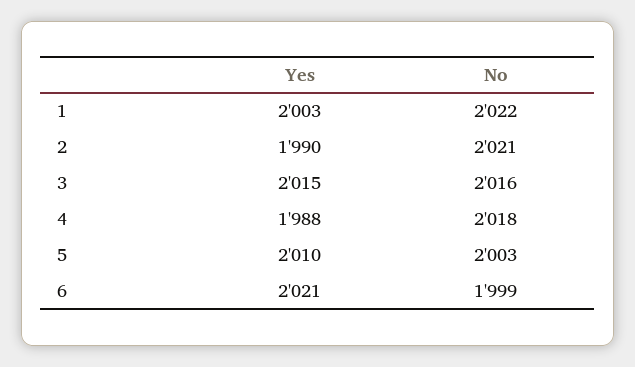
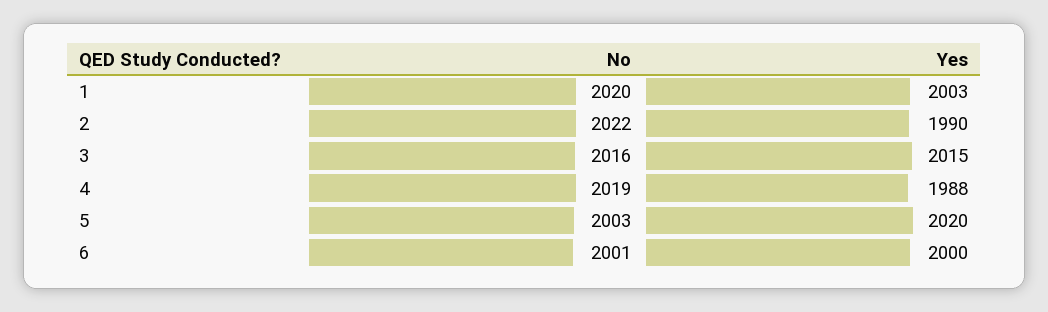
  {
    "Yes": {
      "1": 2003,
      "2": 1990,
      "3": 2015,
      "4": 1988,
-     "5": 2010,
+     "5": 2020,
-     "6": 2021
+     "6": 2000
    },
    "No": {
-     "1": 2022,
+     "1": 2020,
-     "2": 2021,
+     "2": 2022,
      "3": 2016,
-     "4": 2018,
+     "4": 2019,
      "5": 2003,
-     "6": 1999
+     "6": 2001
    }
  }

